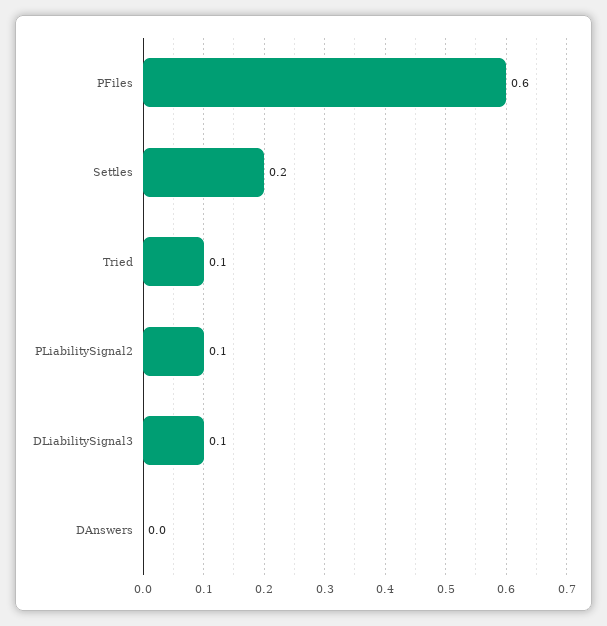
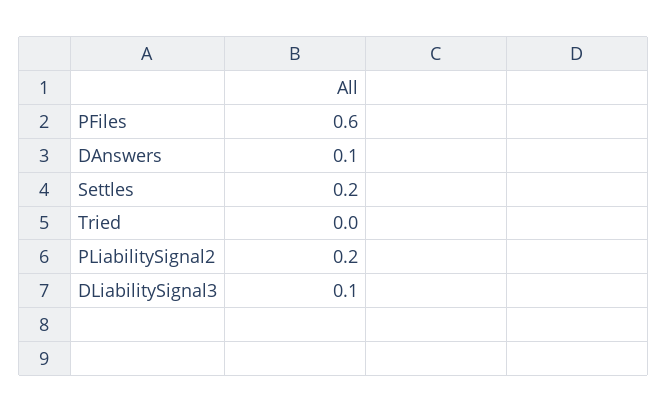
  {
    "PFiles": 0.6,
    "Settles": 0.2,
-   "Tried": 0.1,
+   "Tried": 0,
-   "PLiabilitySignal2": 0.1,
+   "PLiabilitySignal2": 0.2,
    "DLiabilitySignal3": 0.1,
-   "DAnswers": 0
+   "DAnswers": 0.1
  }

